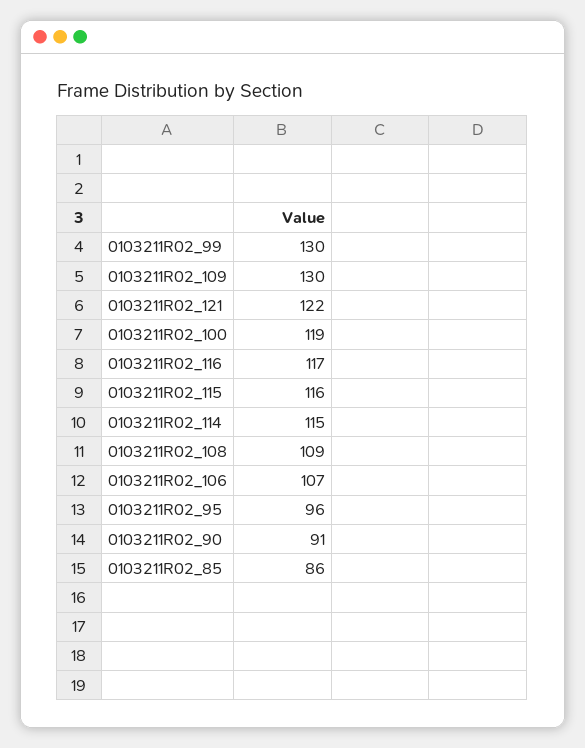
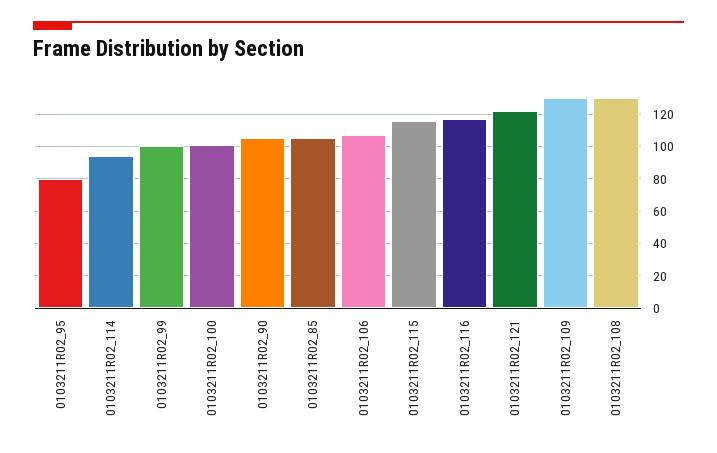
  {
-   "0103211R02_99": 130,
+   "0103211R02_99": 100,
    "0103211R02_109": 130,
    "0103211R02_121": 122,
-   "0103211R02_100": 119,
+   "0103211R02_100": 100,
    "0103211R02_116": 117,
    "0103211R02_115": 116,
-   "0103211R02_114": 115,
+   "0103211R02_114": 95,
-   "0103211R02_108": 109,
+   "0103211R02_108": 130,
    "0103211R02_106": 107,
-   "0103211R02_95": 96,
+   "0103211R02_95": 80,
-   "0103211R02_90": 91,
+   "0103211R02_90": 105,
-   "0103211R02_85": 86
+   "0103211R02_85": 105
  }

